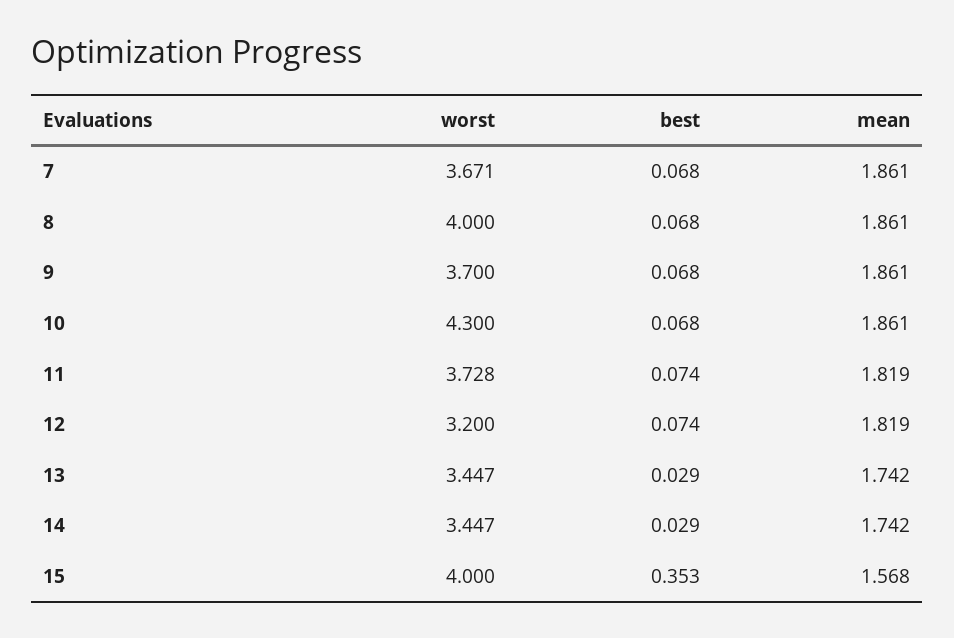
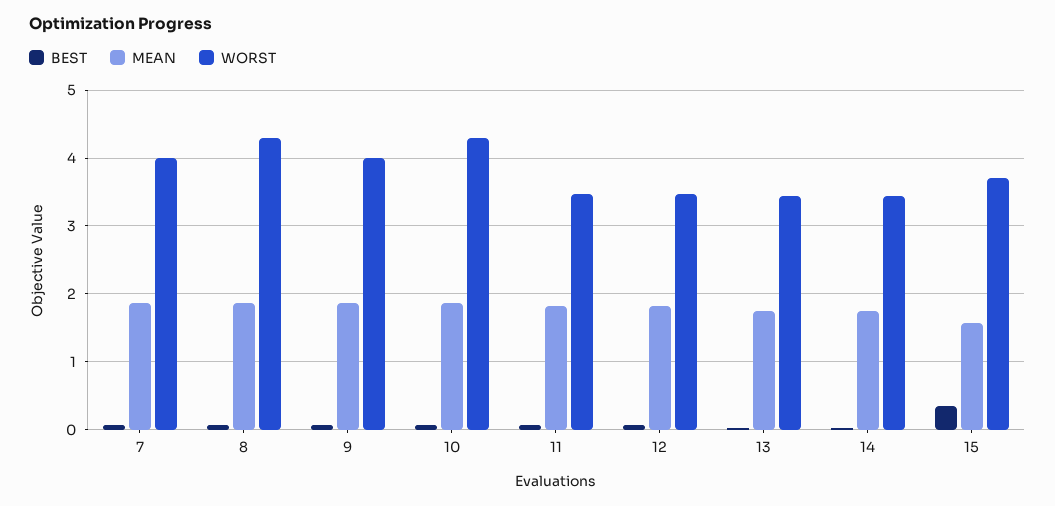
  {
    "worst": {
-     "7": 3.671,
+     "7": 4,
-     "8": 4,
+     "8": 4.3,
-     "9": 3.7,
+     "9": 4,
      "10": 4.3,
-     "11": 3.728,
+     "11": 3.5,
-     "12": 3.2,
+     "12": 3.5,
      "13": 3.447,
      "14": 3.447,
-     "15": 4
+     "15": 3.7
    },
    "best": {
      "7": 0.068,
      "8": 0.068,
      "9": 0.068,
      "10": 0.068,
      "11": 0.074,
      "12": 0.074,
      "13": 0.029,
      "14": 0.029,
      "15": 0.353
    },
    "mean": {
      "7": 1.861,
      "8": 1.861,
      "9": 1.861,
      "10": 1.861,
      "11": 1.819,
      "12": 1.819,
      "13": 1.742,
      "14": 1.742,
      "15": 1.568
    }
  }

